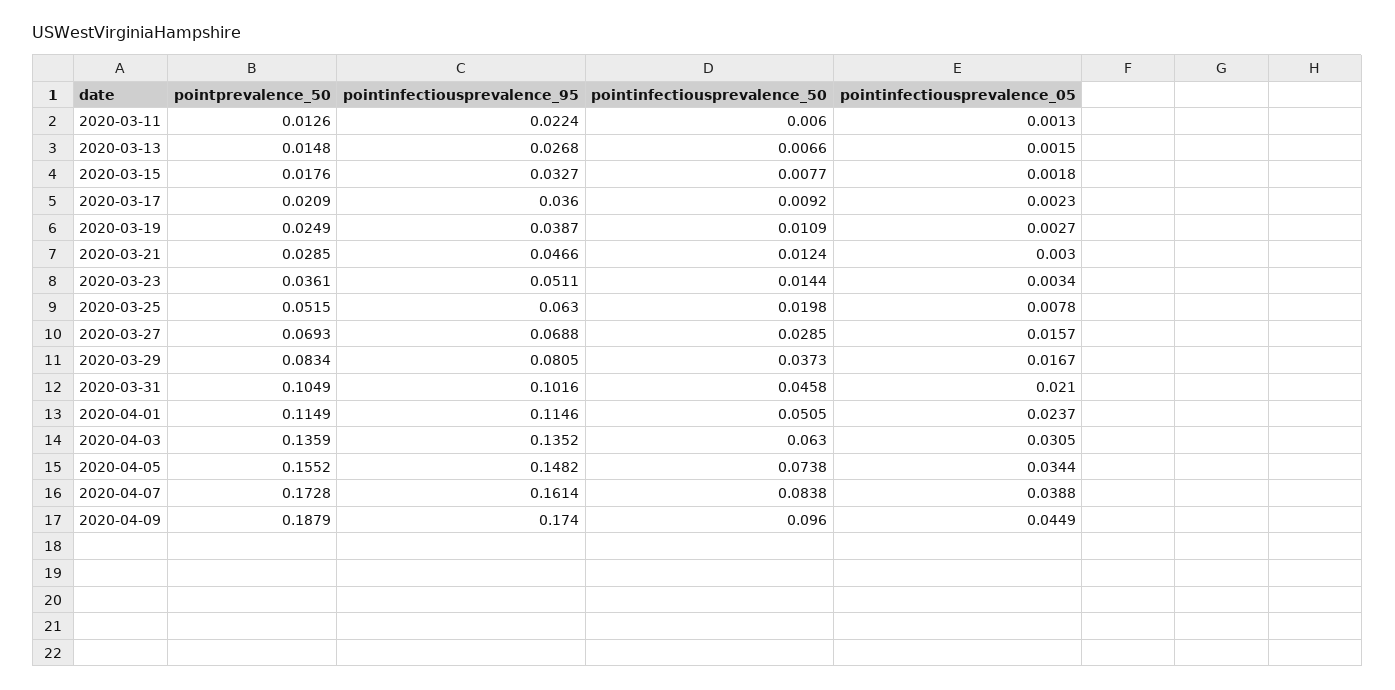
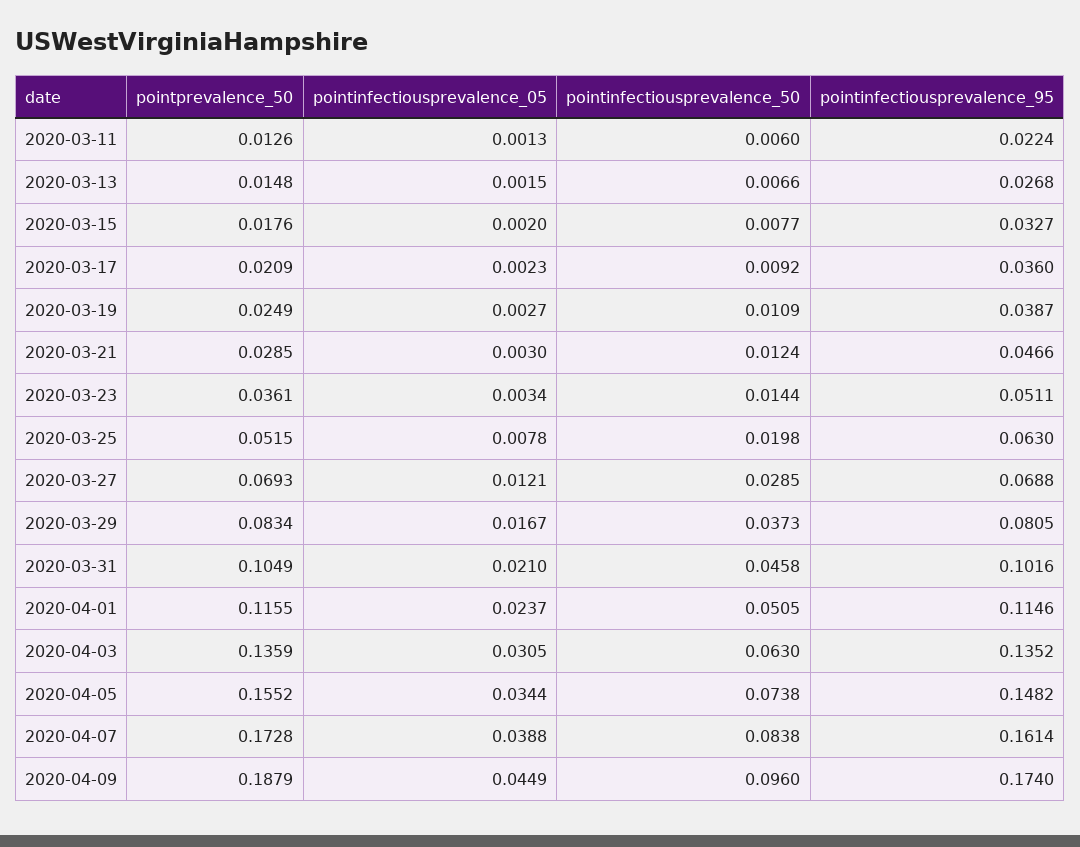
  {
    "pointprevalence_50": {
      "2020-03-11": 0.0126,
      "2020-03-13": 0.0148,
      "2020-03-15": 0.0176,
      "2020-03-17": 0.0209,
      "2020-03-19": 0.0249,
      "2020-03-21": 0.0285,
      "2020-03-23": 0.0361,
      "2020-03-25": 0.0515,
      "2020-03-27": 0.0693,
      "2020-03-29": 0.0834,
      "2020-03-31": 0.1049,
-     "2020-04-01": 0.1149,
+     "2020-04-01": 0.1155,
      "2020-04-03": 0.1359,
      "2020-04-05": 0.1552,
      "2020-04-07": 0.1728,
      "2020-04-09": 0.1879
    },
    "pointinfectiousprevalence_95": {
      "2020-03-11": 0.0224,
      "2020-03-13": 0.0268,
      "2020-03-15": 0.0327,
      "2020-03-17": 0.036,
      "2020-03-19": 0.0387,
      "2020-03-21": 0.0466,
      "2020-03-23": 0.0511,
      "2020-03-25": 0.063,
      "2020-03-27": 0.0688,
      "2020-03-29": 0.0805,
      "2020-03-31": 0.1016,
      "2020-04-01": 0.1146,
      "2020-04-03": 0.1352,
      "2020-04-05": 0.1482,
      "2020-04-07": 0.1614,
      "2020-04-09": 0.174
    },
    "pointinfectiousprevalence_50": {
      "2020-03-11": 0.006,
      "2020-03-13": 0.0066,
      "2020-03-15": 0.0077,
      "2020-03-17": 0.0092,
      "2020-03-19": 0.0109,
      "2020-03-21": 0.0124,
      "2020-03-23": 0.0144,
      "2020-03-25": 0.0198,
      "2020-03-27": 0.0285,
      "2020-03-29": 0.0373,
      "2020-03-31": 0.0458,
      "2020-04-01": 0.0505,
      "2020-04-03": 0.063,
      "2020-04-05": 0.0738,
      "2020-04-07": 0.0838,
      "2020-04-09": 0.096
    },
    "pointinfectiousprevalence_05": {
      "2020-03-11": 0.0013,
      "2020-03-13": 0.0015,
-     "2020-03-15": 0.0018,
+     "2020-03-15": 0.002,
      "2020-03-17": 0.0023,
      "2020-03-19": 0.0027,
      "2020-03-21": 0.003,
      "2020-03-23": 0.0034,
      "2020-03-25": 0.0078,
-     "2020-03-27": 0.0157,
+     "2020-03-27": 0.0121,
      "2020-03-29": 0.0167,
      "2020-03-31": 0.021,
      "2020-04-01": 0.0237,
      "2020-04-03": 0.0305,
      "2020-04-05": 0.0344,
      "2020-04-07": 0.0388,
      "2020-04-09": 0.0449
    }
  }

